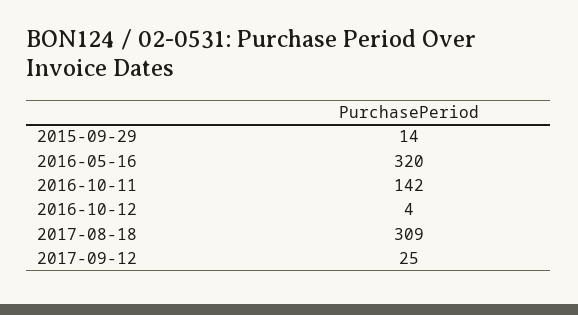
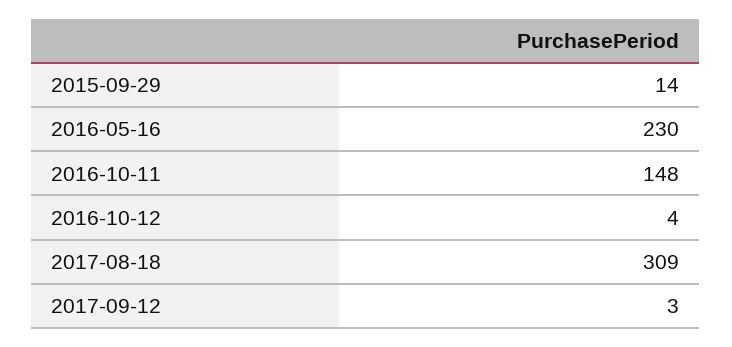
  {
    "2015-09-29": 14,
-   "2016-05-16": 320,
+   "2016-05-16": 230,
-   "2016-10-11": 142,
+   "2016-10-11": 148,
    "2016-10-12": 4,
    "2017-08-18": 309,
-   "2017-09-12": 25
+   "2017-09-12": 3
  }

